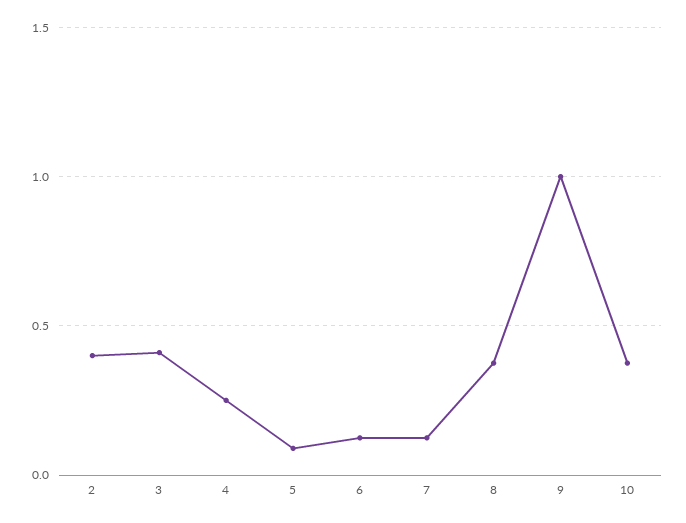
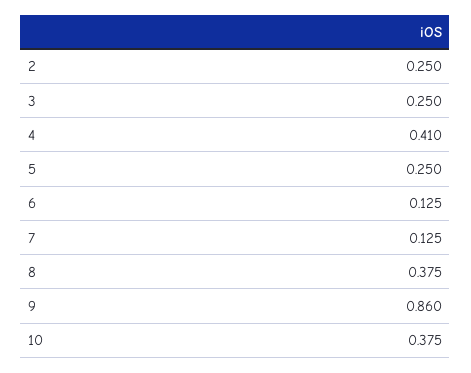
  {
-   "2": 0.4,
+   "2": 0.25,
-   "3": 0.4,
+   "3": 0.25,
-   "4": 0.25,
+   "4": 0.41,
-   "5": 0.1,
+   "5": 0.25,
    "6": 0.125,
    "7": 0.125,
    "8": 0.375,
-   "9": 1,
+   "9": 0.86,
    "10": 0.375
  }

